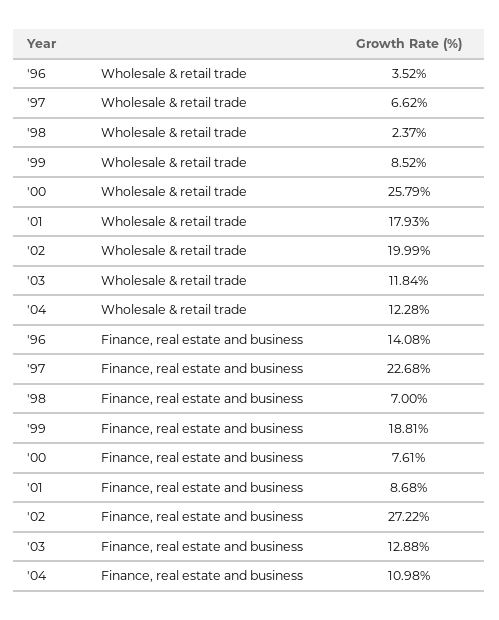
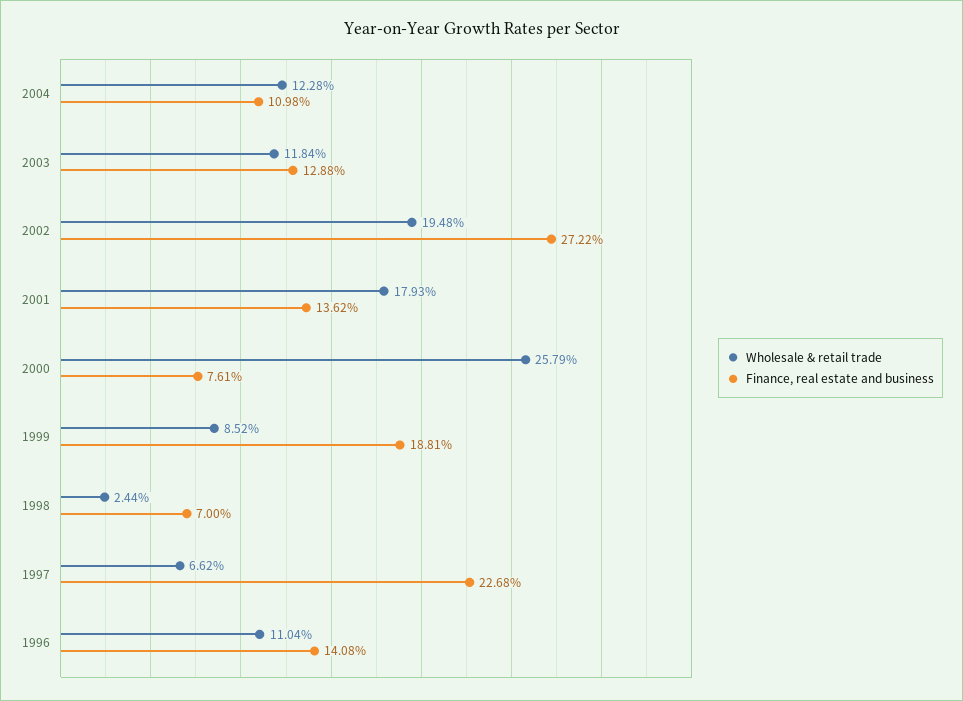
  {
    "Wholesale & retail trade": {
-     "'96": 3.52,
+     "'96": 11.04,
      "'97": 6.62,
-     "'98": 2.37,
+     "'98": 2.44,
      "'99": 8.52,
      "'00": 25.79,
      "'01": 17.93,
-     "'02": 19.99,
+     "'02": 19.48,
      "'03": 11.84,
      "'04": 12.28
    },
    "Finance, real estate and business": {
      "'96": 14.08,
      "'97": 22.68,
      "'98": 7,
      "'99": 18.81,
      "'00": 7.61,
-     "'01": 8.68,
+     "'01": 13.62,
      "'02": 27.22,
      "'03": 12.88,
      "'04": 10.98
    }
  }

